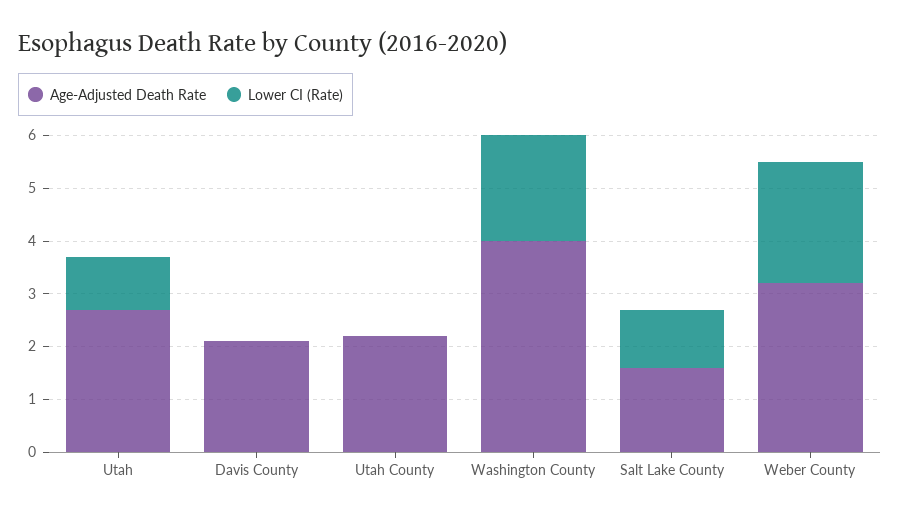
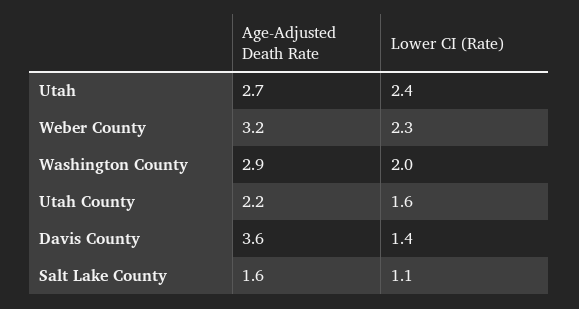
  {
    "Age-Adjusted Death Rate": {
      "Utah": 2.7,
-     "Davis County": 2,
+     "Davis County": 3.6,
      "Utah County": 2.2,
-     "Washington County": 4,
+     "Washington County": 2.9,
      "Salt Lake County": 1.6,
      "Weber County": 3.2
    },
    "Lower CI (Rate)": {
-     "Utah": 1,
+     "Utah": 2.4,
-     "Davis County": 0,
+     "Davis County": 1.4,
-     "Utah County": 0,
+     "Utah County": 1.6,
      "Washington County": 2,
      "Salt Lake County": 1.1,
      "Weber County": 2.3
    }
  }

